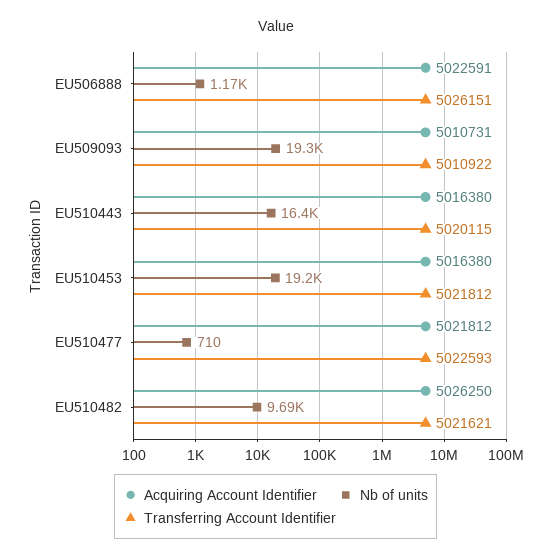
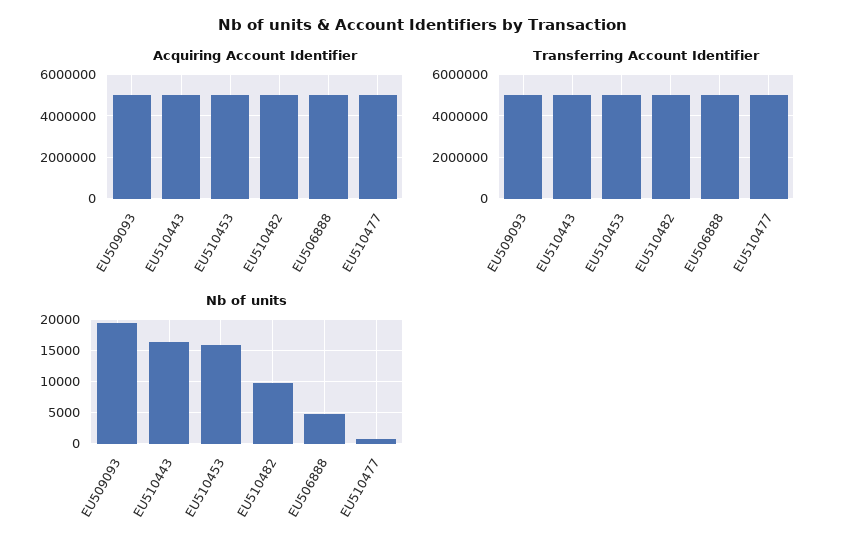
  {
    "Acquiring Account Identifier": {
      "EU506888": 5022591,
      "EU509093": 5010731,
      "EU510443": 5016380,
      "EU510453": 5016380,
      "EU510477": 5021812,
      "EU510482": 5026250
    },
    "Nb of units": {
-     "EU506888": 1170,
+     "EU506888": 5000,
      "EU509093": 19300,
      "EU510443": 16400,
-     "EU510453": 19200,
+     "EU510453": 16000,
      "EU510477": 710,
      "EU510482": 9690
    },
    "Transferring Account Identifier": {
      "EU506888": 5026151,
      "EU509093": 5010922,
      "EU510443": 5020115,
      "EU510453": 5021812,
      "EU510477": 5022593,
      "EU510482": 5021621
    }
  }

